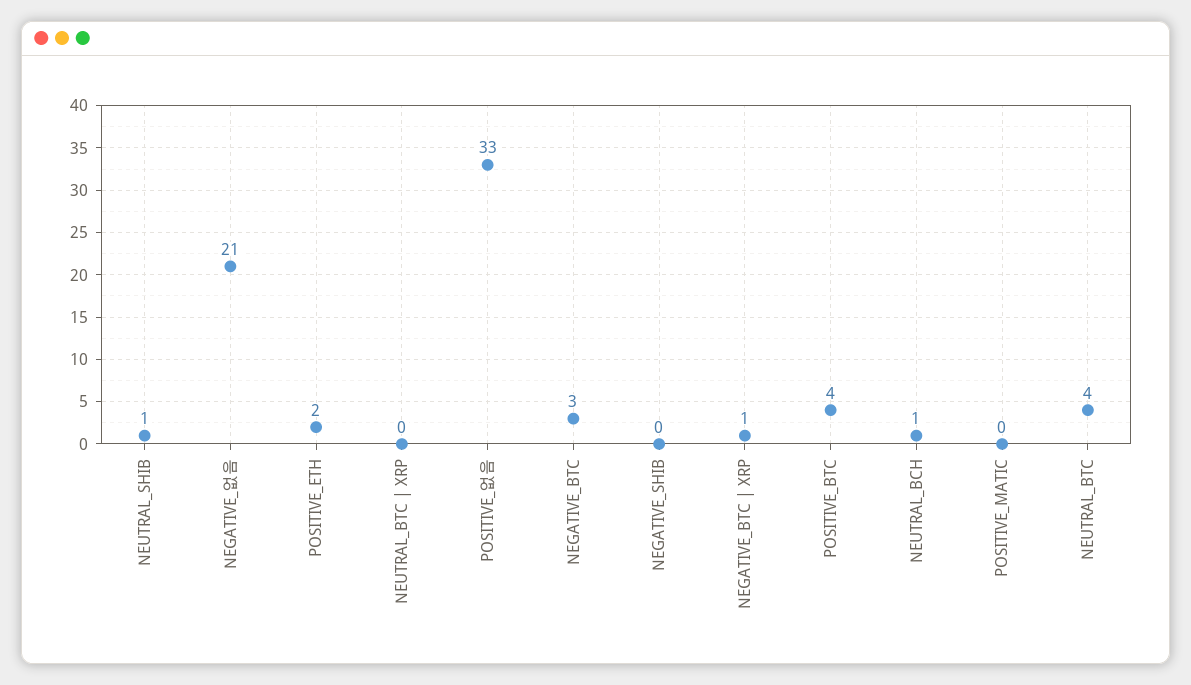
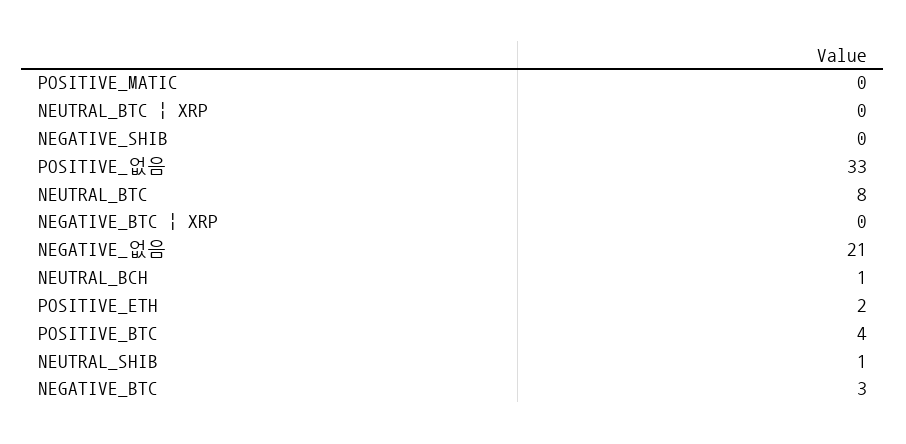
  {
    "NEUTRAL_SHIB": 1,
    "NEGATIVE_없음": 21,
    "POSITIVE_ETH": 2,
    "NEUTRAL_BTC | XRP": 0,
    "POSITIVE_없음": 33,
    "NEGATIVE_BTC": 3,
    "NEGATIVE_SHIB": 0,
-   "NEGATIVE_BTC | XRP": 1,
+   "NEGATIVE_BTC | XRP": 0,
    "POSITIVE_BTC": 4,
    "NEUTRAL_BCH": 1,
    "POSITIVE_MATIC": 0,
-   "NEUTRAL_BTC": 4
+   "NEUTRAL_BTC": 8
  }

